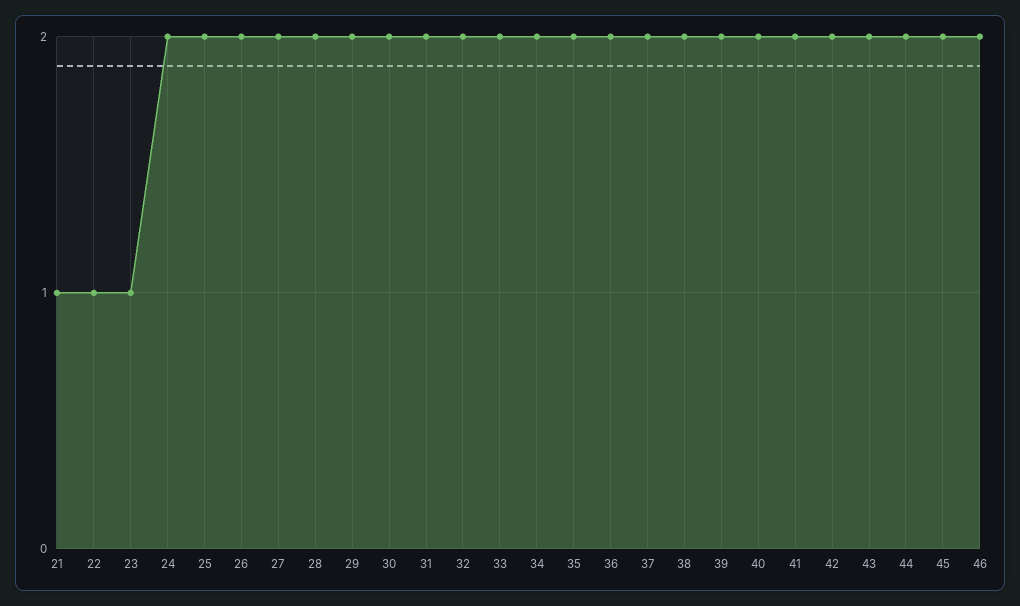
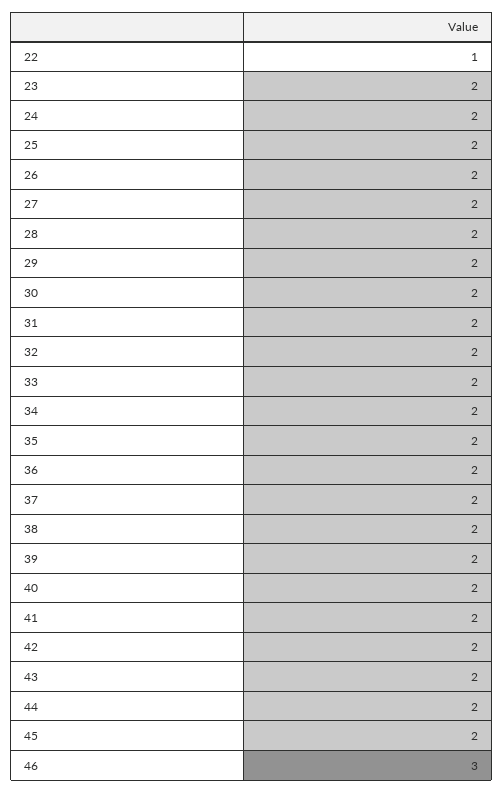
  {
-   "21": 1,
    "22": 1,
-   "23": 1,
+   "23": 2,
    "24": 2,
    "25": 2,
    "26": 2,
    "27": 2,
    "28": 2,
    "29": 2,
    "30": 2,
    "31": 2,
    "32": 2,
    "33": 2,
    "34": 2,
    "35": 2,
    "36": 2,
    "37": 2,
    "38": 2,
    "39": 2,
    "40": 2,
    "41": 2,
    "42": 2,
    "43": 2,
    "44": 2,
    "45": 2,
-   "46": 2
+   "46": 3
  }

